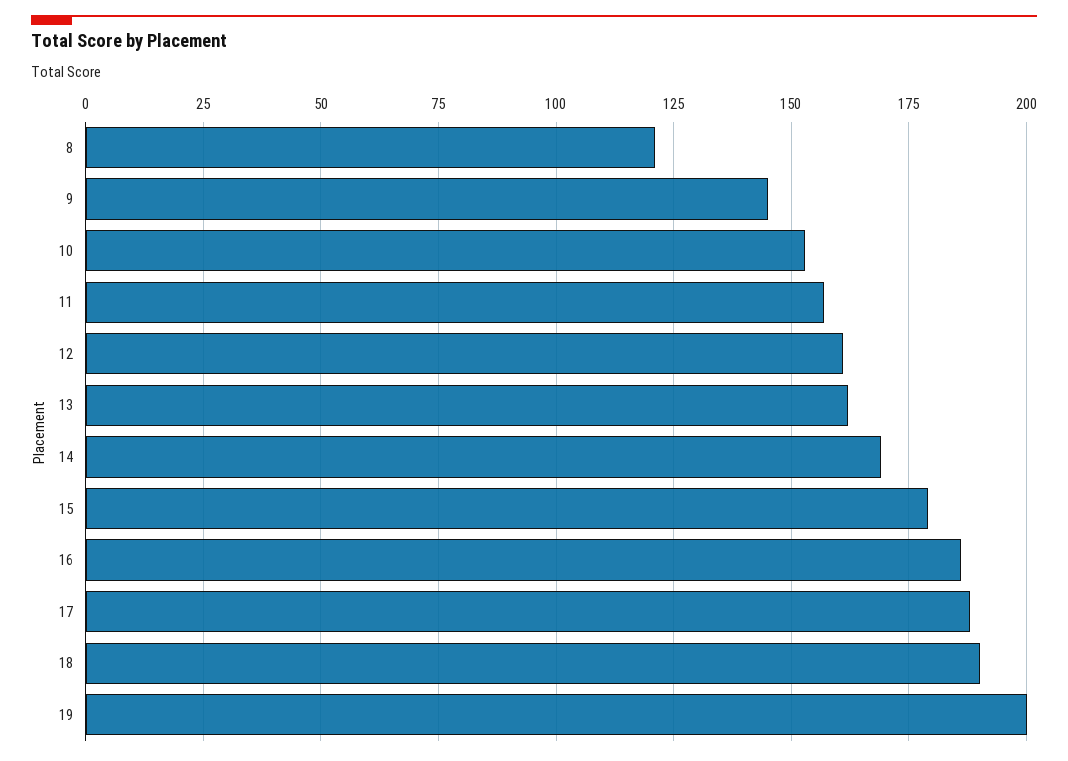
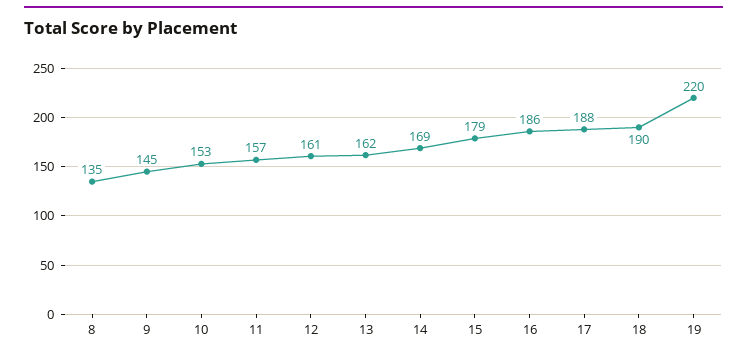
  {
-   "8": 120,
+   "8": 135,
    "9": 145,
    "10": 153,
    "11": 157,
    "12": 161,
    "13": 162,
    "14": 169,
    "15": 179,
    "16": 186,
    "17": 188,
    "18": 190,
-   "19": 200
+   "19": 220
  }

